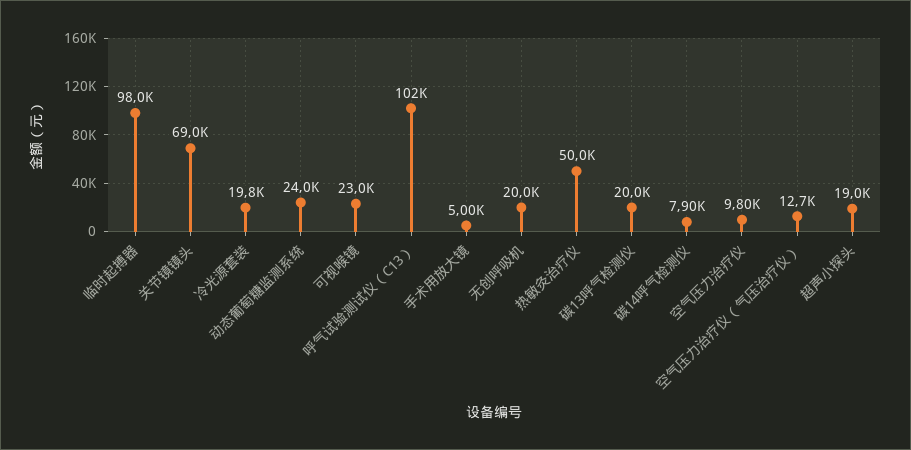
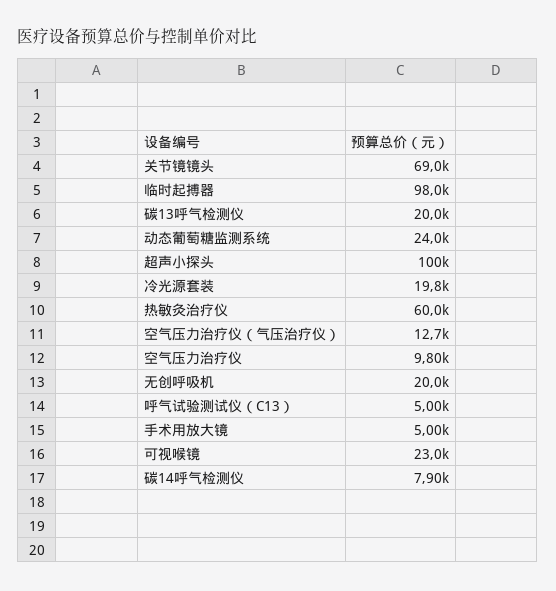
  {
    "临时起搏器": 98000,
    "关节镜镜头": 69000,
    "冷光源套装": 19800,
    "动态葡萄糖监测系统": 24000,
    "可视喉镜": 23000,
-   "呼气试验测试仪（C13）": 102000,
+   "呼气试验测试仪（C13）": 5000,
    "手术用放大镜": 5000,
    "无创呼吸机": 20000,
-   "热敏灸治疗仪": 50000,
+   "热敏灸治疗仪": 60000,
    "碳13呼气检测仪": 20000,
    "碳14呼气检测仪": 7900,
    "空气压力治疗仪": 9800,
    "空气压力治疗仪（气压治疗仪）": 12700,
-   "超声小探头": 19000
+   "超声小探头": 100000
  }

